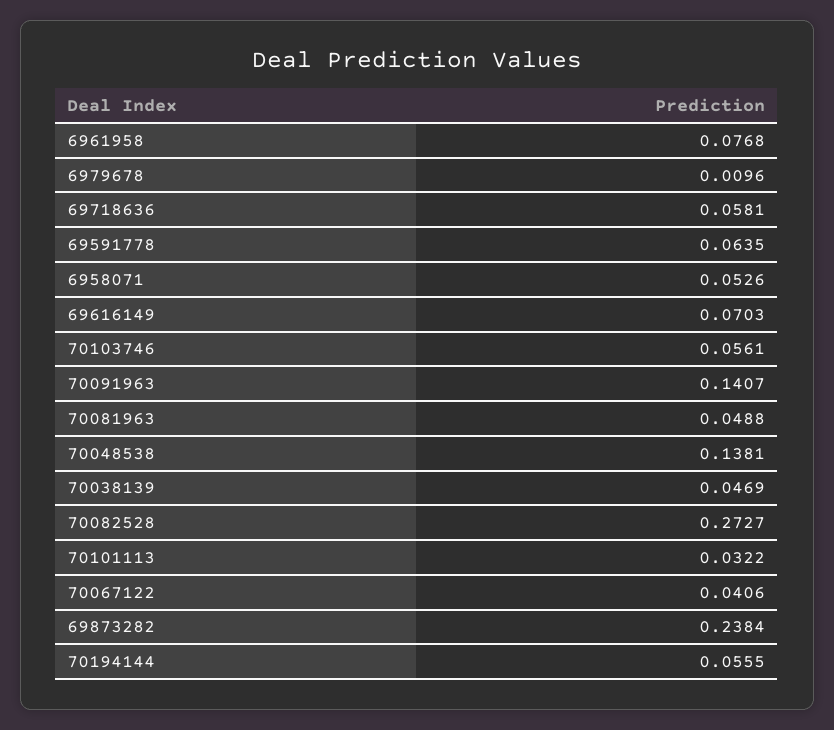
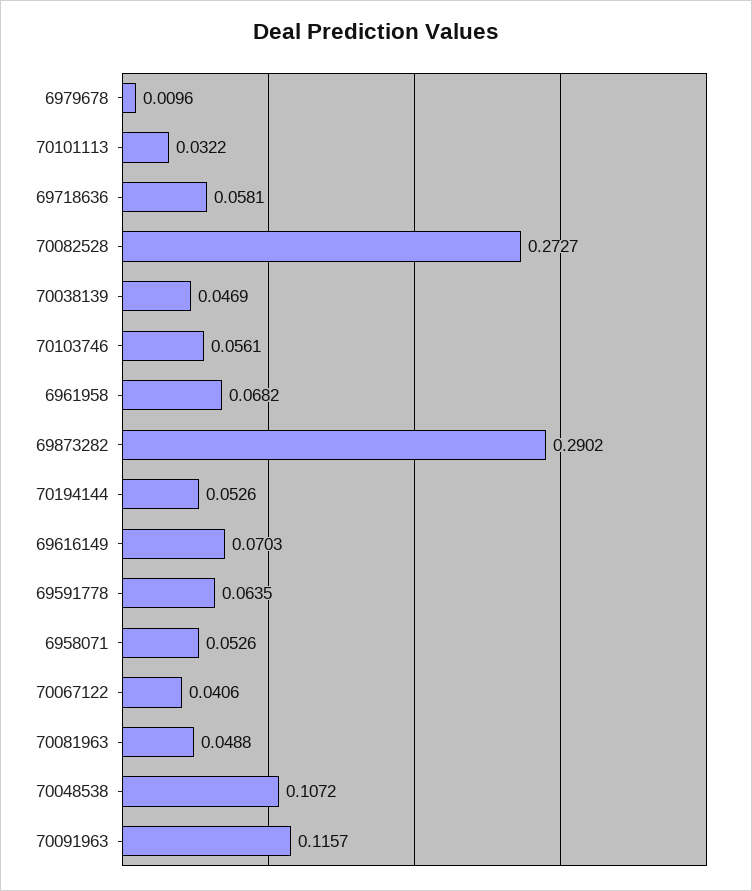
  {
-   "6961958": 0.0768,
+   "6961958": 0.0682,
    "6979678": 0.0096,
    "69718636": 0.0581,
    "69591778": 0.0635,
    "6958071": 0.0526,
    "69616149": 0.0703,
    "70103746": 0.0561,
-   "70091963": 0.1407,
+   "70091963": 0.1157,
    "70081963": 0.0488,
-   "70048538": 0.1381,
+   "70048538": 0.1072,
    "70038139": 0.0469,
    "70082528": 0.2727,
    "70101113": 0.0322,
    "70067122": 0.0406,
-   "69873282": 0.2384,
+   "69873282": 0.2902,
-   "70194144": 0.0555
+   "70194144": 0.0526
  }

